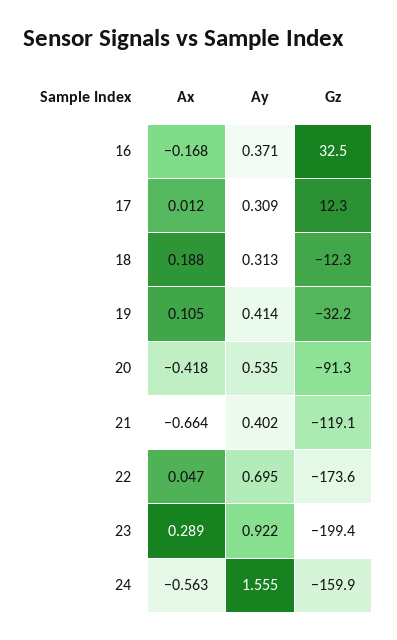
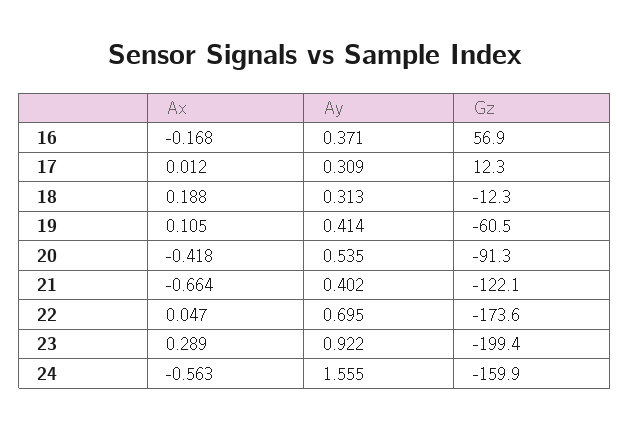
  {
    "Ax": {
      "16": -0.168,
      "17": 0.012,
      "18": 0.188,
      "19": 0.105,
      "20": -0.418,
      "21": -0.664,
      "22": 0.047,
      "23": 0.289,
      "24": -0.563
    },
    "Ay": {
      "16": 0.371,
      "17": 0.309,
      "18": 0.313,
      "19": 0.414,
      "20": 0.535,
      "21": 0.402,
      "22": 0.695,
      "23": 0.922,
      "24": 1.555
    },
    "Gz": {
-     "16": 32.5,
+     "16": 56.9,
      "17": 12.3,
      "18": -12.3,
-     "19": -32.2,
+     "19": -60.5,
      "20": -91.3,
-     "21": -119.1,
+     "21": -122.1,
      "22": -173.6,
      "23": -199.4,
      "24": -159.9
    }
  }

